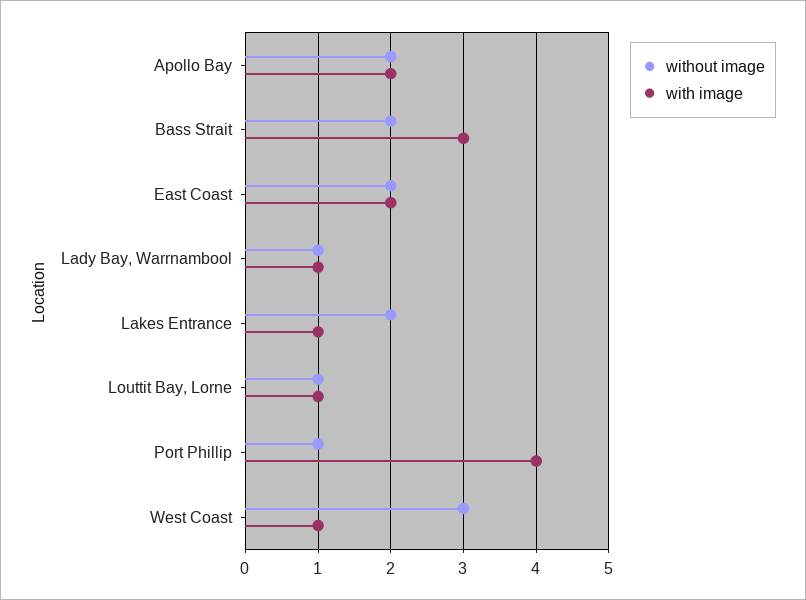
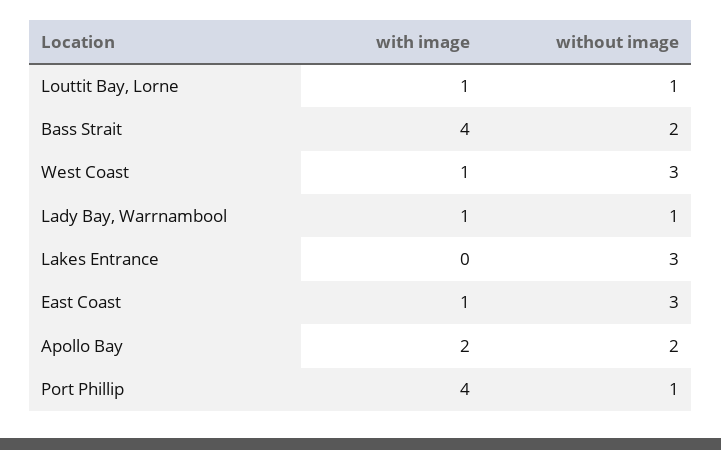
  {
    "without image": {
      "Apollo Bay": 2,
      "Bass Strait": 2,
-     "East Coast": 2,
+     "East Coast": 3,
      "Lady Bay, Warrnambool": 1,
-     "Lakes Entrance": 2,
+     "Lakes Entrance": 3,
      "Louttit Bay, Lorne": 1,
      "Port Phillip": 1,
      "West Coast": 3
    },
    "with image": {
      "Apollo Bay": 2,
-     "Bass Strait": 3,
+     "Bass Strait": 4,
-     "East Coast": 2,
+     "East Coast": 1,
      "Lady Bay, Warrnambool": 1,
-     "Lakes Entrance": 1,
+     "Lakes Entrance": 0,
      "Louttit Bay, Lorne": 1,
      "Port Phillip": 4,
      "West Coast": 1
    }
  }

